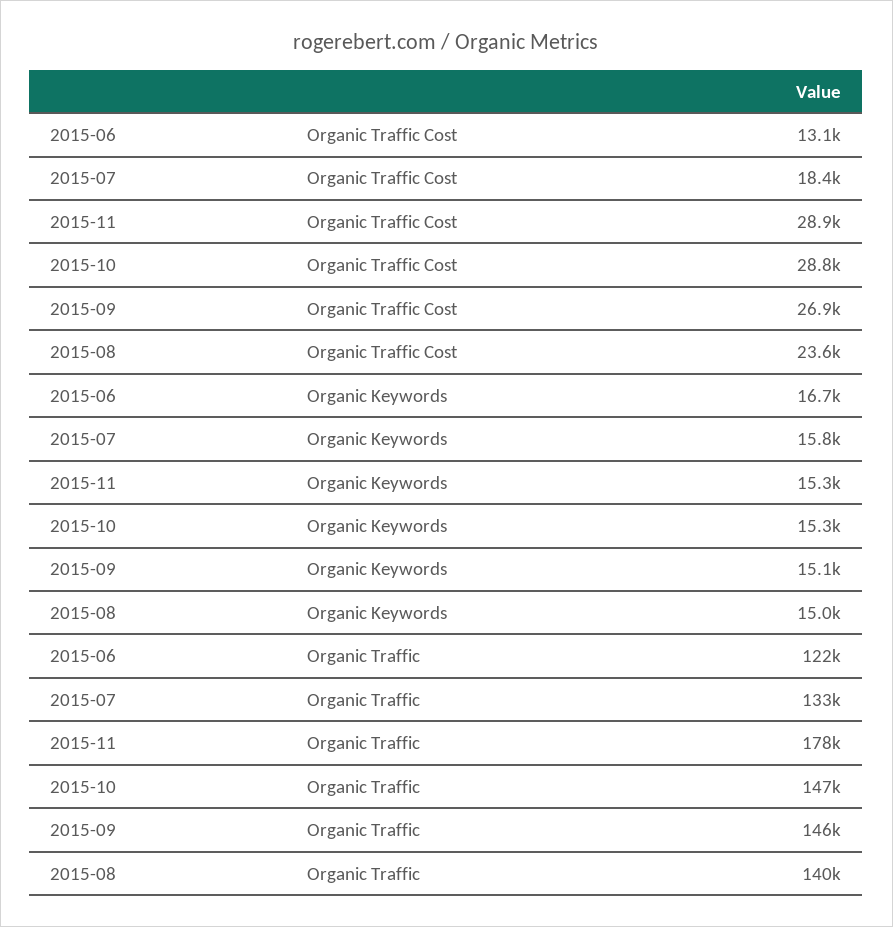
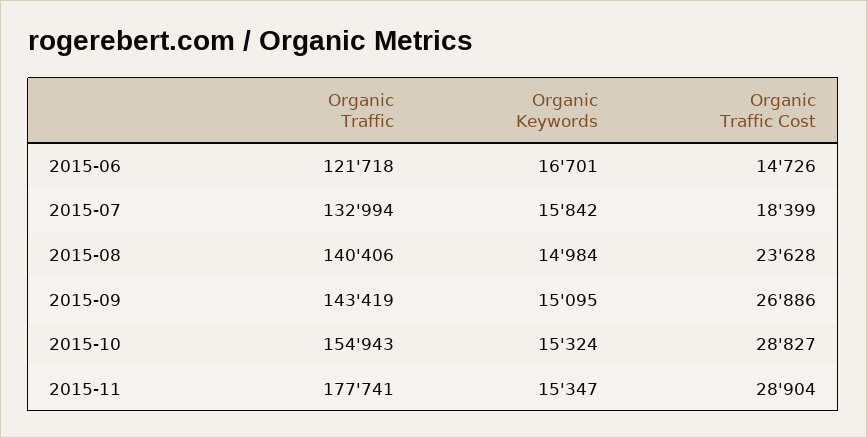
  {
    "2015-06": {
-     "Organic Traffic Cost": 13100,
+     "Organic Traffic Cost": 14726,
      "Organic Keywords": 16701,
      "Organic Traffic": 121718
    },
    "2015-07": {
      "Organic Traffic Cost": 18399,
      "Organic Keywords": 15842,
      "Organic Traffic": 132994
    },
    "2015-11": {
      "Organic Traffic Cost": 28904,
      "Organic Keywords": 15347,
      "Organic Traffic": 177741
    },
    "2015-10": {
      "Organic Traffic Cost": 28827,
      "Organic Keywords": 15324,
-     "Organic Traffic": 147000
+     "Organic Traffic": 154943
    },
    "2015-09": {
      "Organic Traffic Cost": 26886,
      "Organic Keywords": 15095,
-     "Organic Traffic": 146000
+     "Organic Traffic": 143419
    },
    "2015-08": {
      "Organic Traffic Cost": 23628,
      "Organic Keywords": 14984,
      "Organic Traffic": 140406
    }
  }

